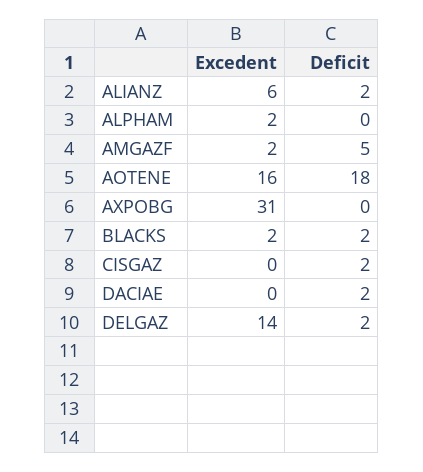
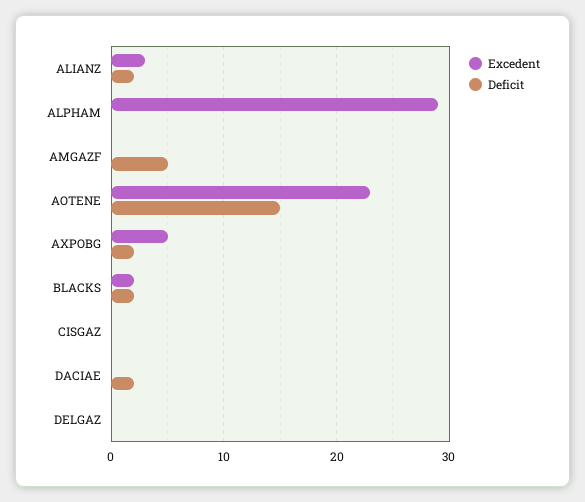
  {
    "Excedent": {
-     "ALIANZ": 6,
+     "ALIANZ": 3,
-     "ALPHAM": 2,
+     "ALPHAM": 29,
-     "AMGAZF": 2,
+     "AMGAZF": 0,
-     "AOTENE": 16,
+     "AOTENE": 23,
-     "AXPOBG": 31,
+     "AXPOBG": 5,
      "BLACKS": 2,
      "CISGAZ": 0,
      "DACIAE": 0,
-     "DELGAZ": 14
+     "DELGAZ": 0
    },
    "Deficit": {
      "ALIANZ": 2,
      "ALPHAM": 0,
      "AMGAZF": 5,
-     "AOTENE": 18,
+     "AOTENE": 15,
-     "AXPOBG": 0,
+     "AXPOBG": 2,
      "BLACKS": 2,
-     "CISGAZ": 2,
+     "CISGAZ": 0,
      "DACIAE": 2,
-     "DELGAZ": 2
+     "DELGAZ": 0
    }
  }

